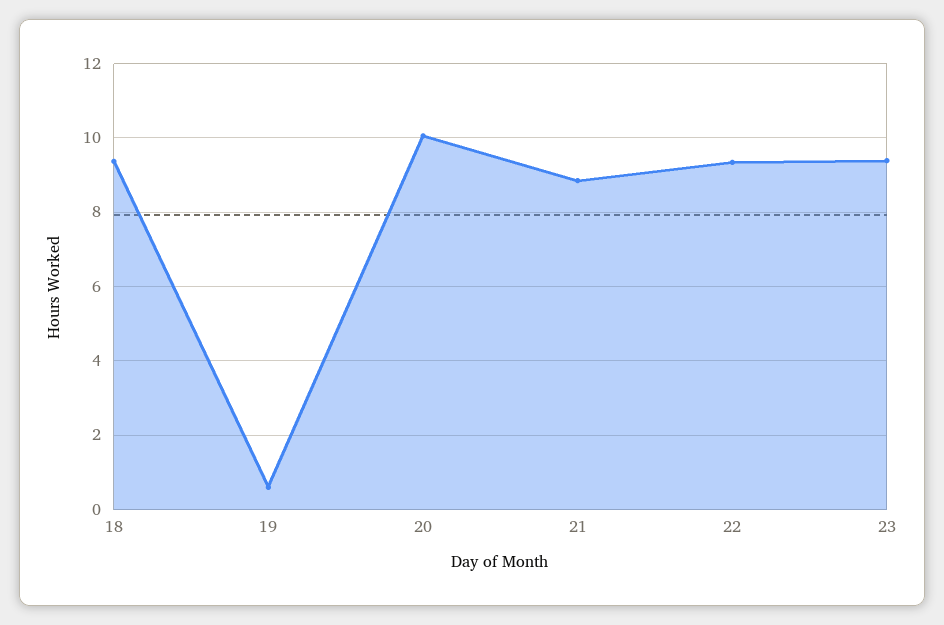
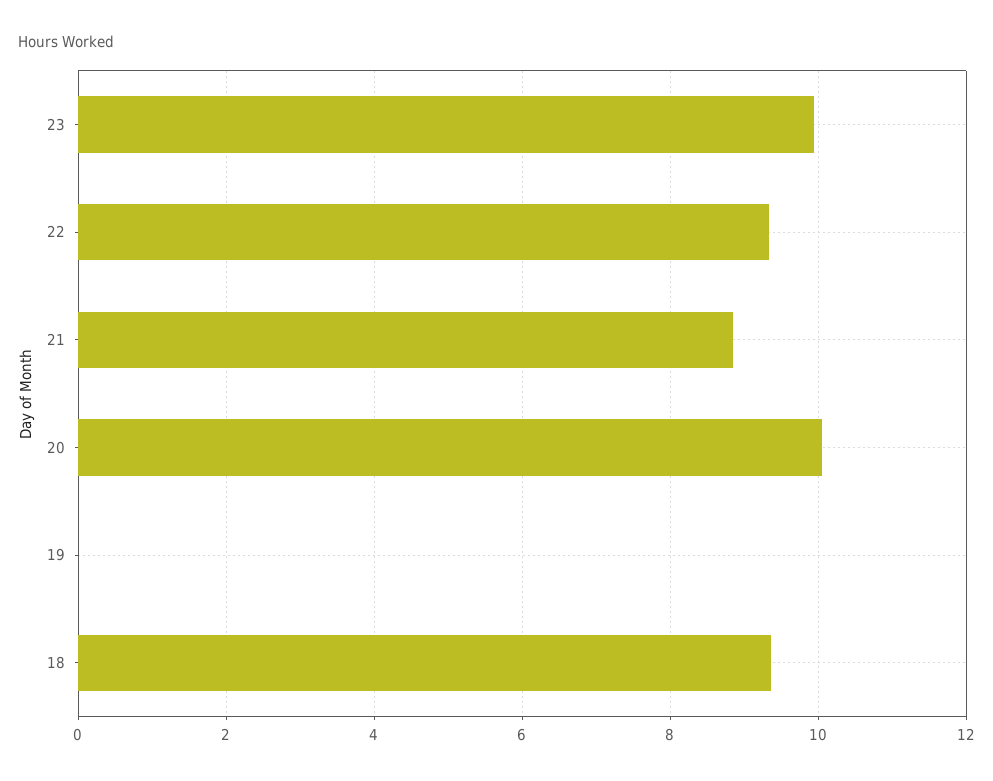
  {
    "18": 9.4,
-   "19": 0.6,
+   "19": 0,
    "20": 10,
    "21": 8.8,
    "22": 9.4,
-   "23": 9.4
+   "23": 10
  }

